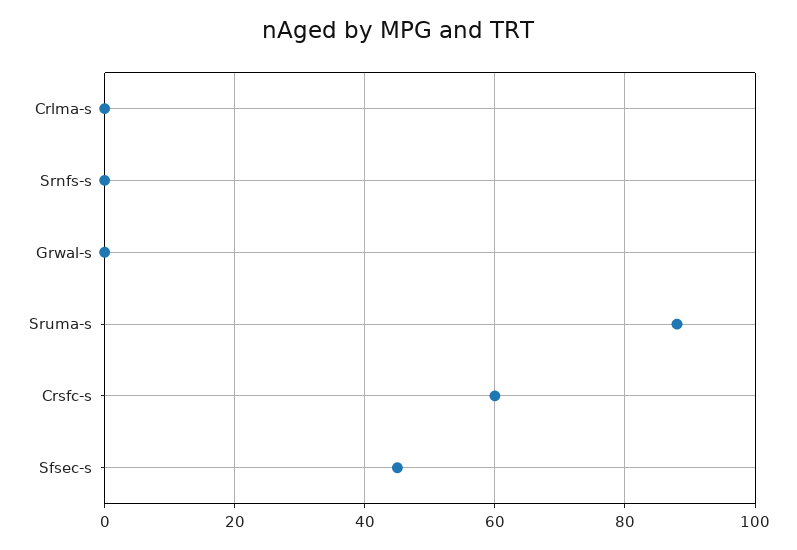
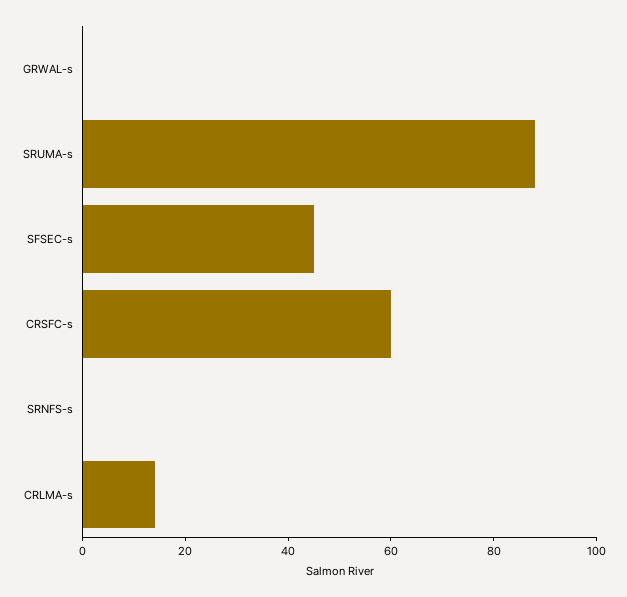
  {
-   "Crlma-s": 0,
+   "Crlma-s": 15,
    "Srnfs-s": 0,
    "Grwal-s": 0,
    "Sruma-s": 90,
    "Crsfc-s": 60,
    "Sfsec-s": 45
  }

